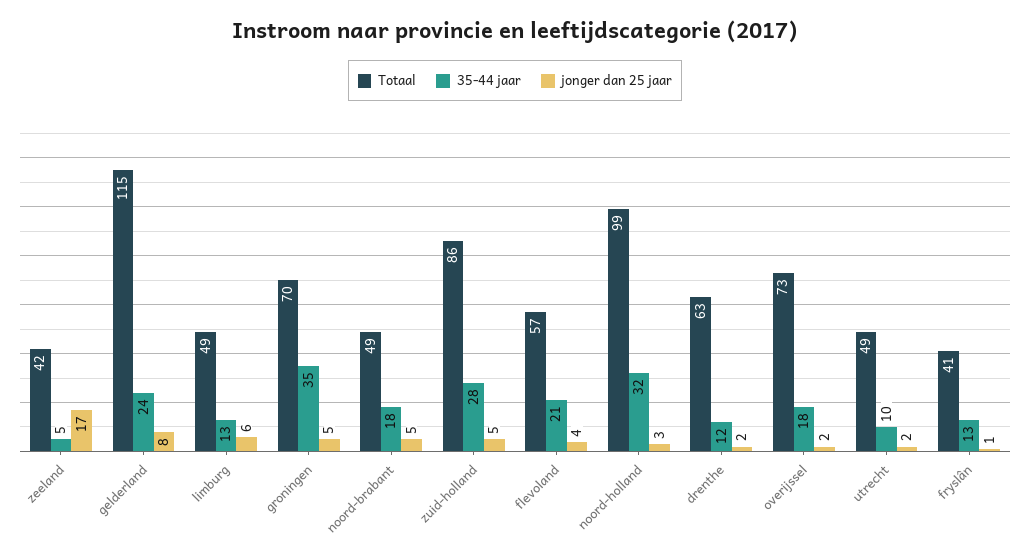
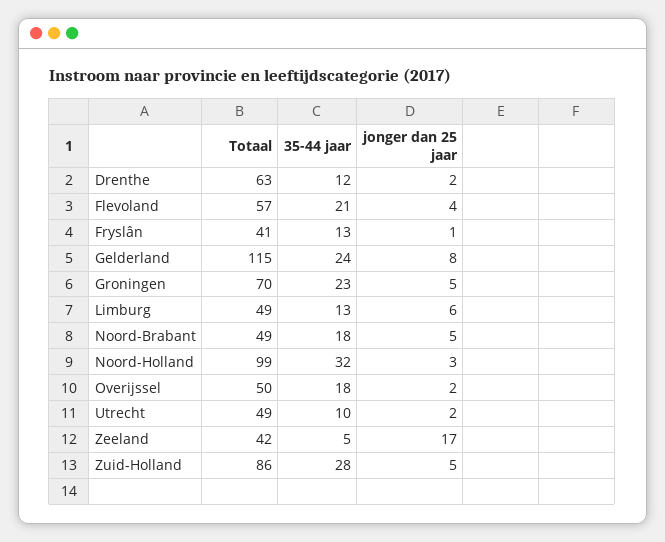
  {
    "Totaal": {
      "zeeland": 42,
      "gelderland": 115,
      "limburg": 49,
      "groningen": 70,
      "noord-brabant": 49,
      "zuid-holland": 86,
      "flevoland": 57,
      "noord-holland": 99,
      "drenthe": 63,
-     "overijssel": 73,
+     "overijssel": 50,
      "utrecht": 49,
      "fryslân": 41
    },
    "35-44 jaar": {
      "zeeland": 5,
      "gelderland": 24,
      "limburg": 13,
-     "groningen": 35,
+     "groningen": 23,
      "noord-brabant": 18,
      "zuid-holland": 28,
      "flevoland": 21,
      "noord-holland": 32,
      "drenthe": 12,
      "overijssel": 18,
      "utrecht": 10,
      "fryslân": 13
    },
    "jonger dan 25 jaar": {
      "zeeland": 17,
      "gelderland": 8,
      "limburg": 6,
      "groningen": 5,
      "noord-brabant": 5,
      "zuid-holland": 5,
      "flevoland": 4,
      "noord-holland": 3,
      "drenthe": 2,
      "overijssel": 2,
      "utrecht": 2,
      "fryslân": 1
    }
  }

